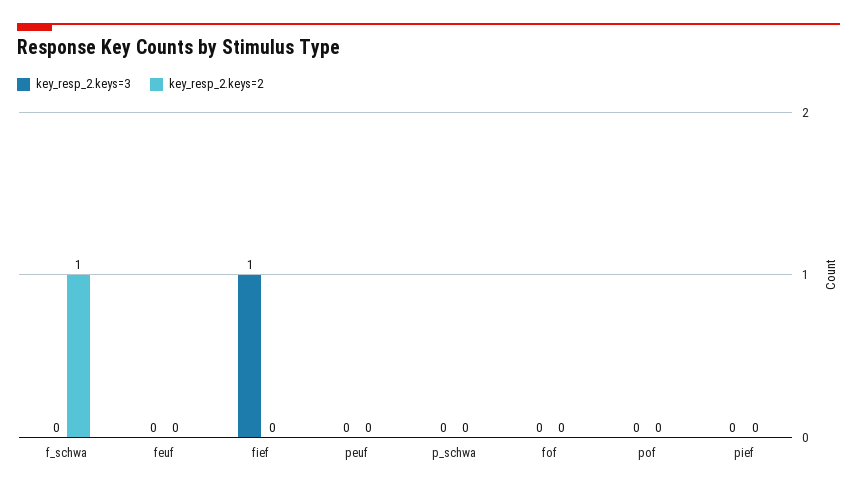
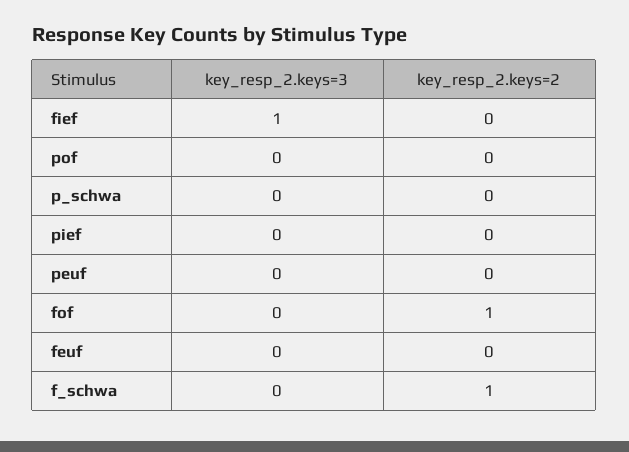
  {
    "key_resp_2.keys=3": {
      "f_schwa": 0,
      "feuf": 0,
      "fief": 1,
      "peuf": 0,
      "p_schwa": 0,
      "fof": 0,
      "pof": 0,
      "pief": 0
    },
    "key_resp_2.keys=2": {
      "f_schwa": 1,
      "feuf": 0,
      "fief": 0,
      "peuf": 0,
      "p_schwa": 0,
-     "fof": 0,
+     "fof": 1,
      "pof": 0,
      "pief": 0
    }
  }

